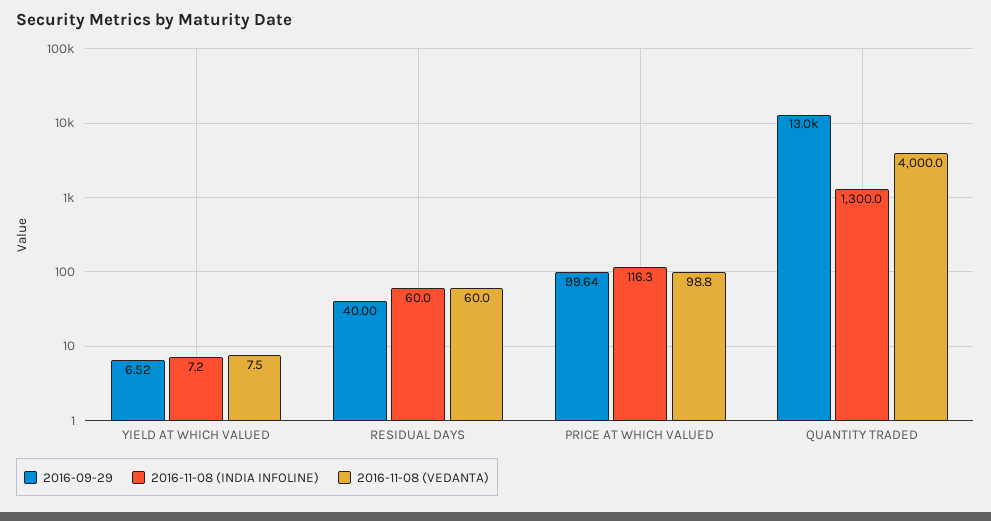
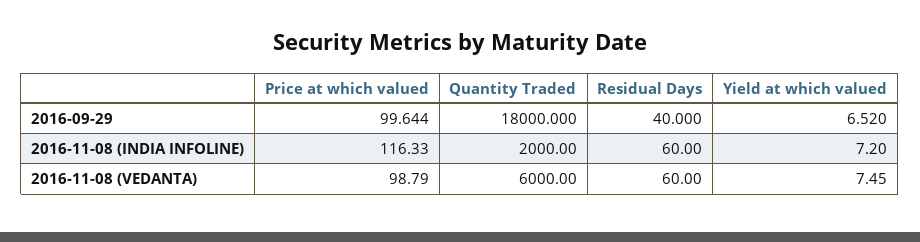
  {
    "2016-09-29": {
      "YIELD AT WHICH VALUED": 6.52,
      "RESIDUAL DAYS": 40,
      "PRICE AT WHICH VALUED": 99.644,
-     "QUANTITY TRADED": 13000
+     "QUANTITY TRADED": 18000
    },
    "2016-11-08 (INDIA INFOLINE)": {
      "YIELD AT WHICH VALUED": 7.2,
      "RESIDUAL DAYS": 60,
      "PRICE AT WHICH VALUED": 116.33,
-     "QUANTITY TRADED": 1300
+     "QUANTITY TRADED": 2000
    },
    "2016-11-08 (VEDANTA)": {
      "YIELD AT WHICH VALUED": 7.45,
      "RESIDUAL DAYS": 60,
      "PRICE AT WHICH VALUED": 98.79,
-     "QUANTITY TRADED": 4000
+     "QUANTITY TRADED": 6000
    }
  }

